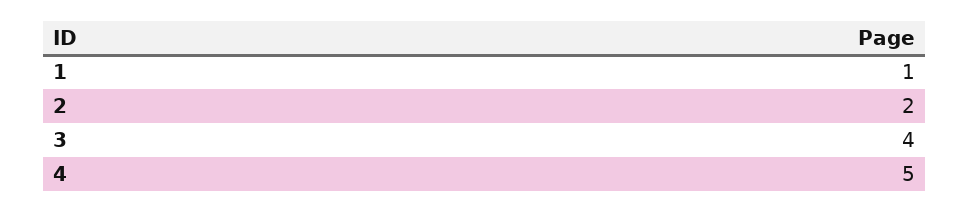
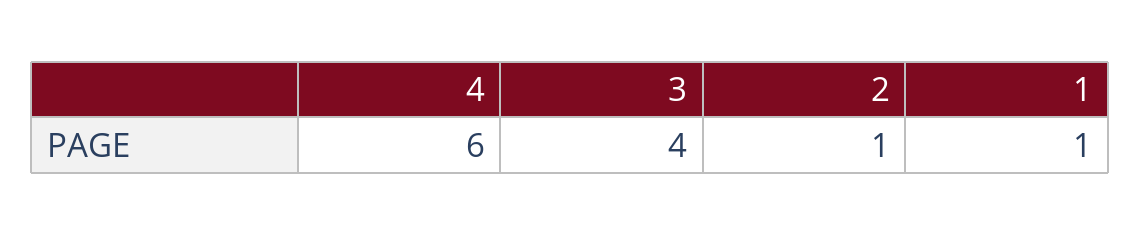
  {
    "1": 1,
-   "2": 2,
+   "2": 1,
    "3": 4,
-   "4": 5
+   "4": 6
  }

